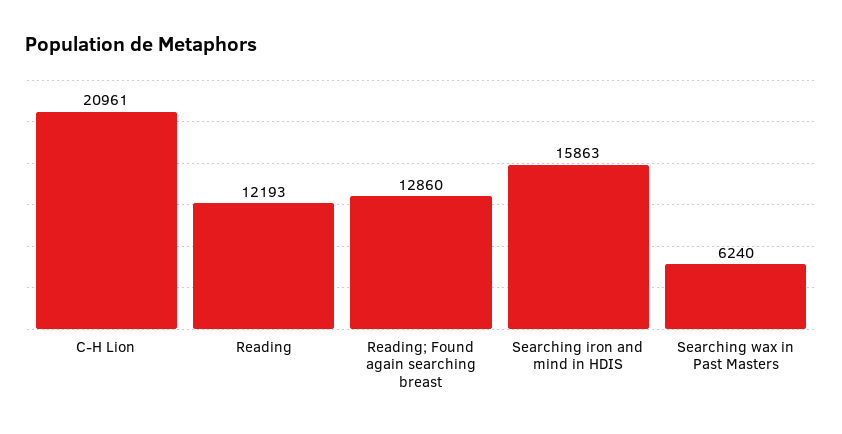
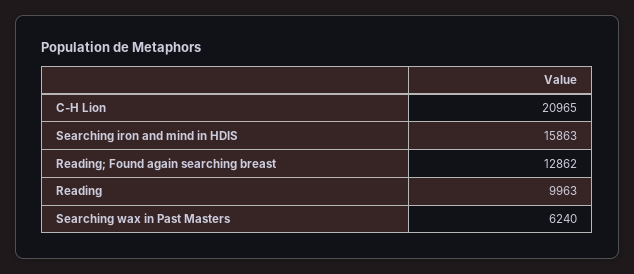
  {
-   "C-H Lion": 20961,
+   "C-H Lion": 20965,
-   "Reading": 12193,
+   "Reading": 9963,
-   "Reading; Found again searching breast": 12860,
+   "Reading; Found again searching breast": 12862,
    "Searching iron and mind in HDIS": 15863,
    "Searching wax in Past Masters": 6240
  }

